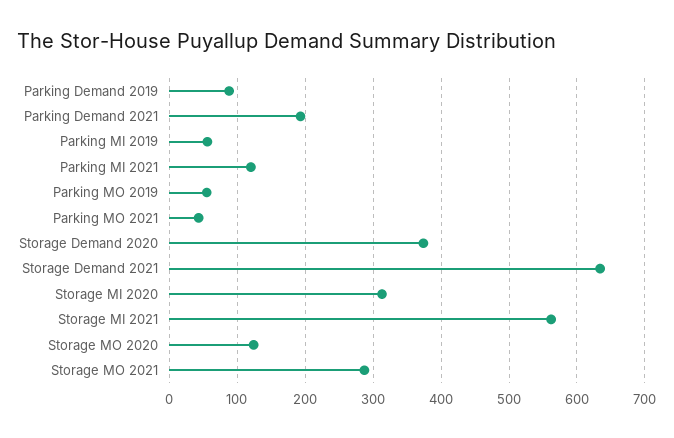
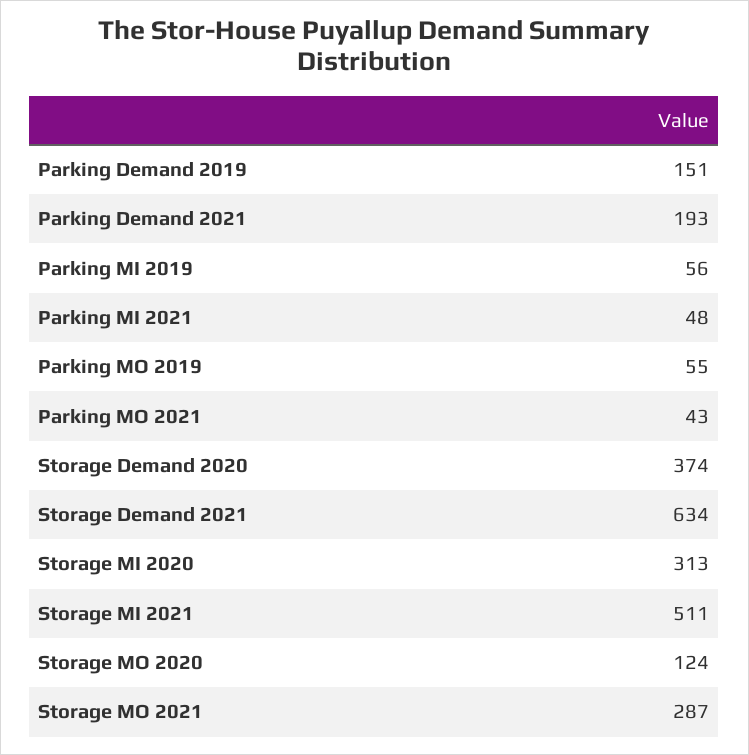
  {
-   "Parking Demand 2019": 90,
+   "Parking Demand 2019": 151,
    "Parking Demand 2021": 193,
    "Parking MI 2019": 56,
-   "Parking MI 2021": 120,
+   "Parking MI 2021": 48,
    "Parking MO 2019": 55,
    "Parking MO 2021": 43,
    "Storage Demand 2020": 374,
    "Storage Demand 2021": 634,
    "Storage MI 2020": 313,
-   "Storage MI 2021": 560,
+   "Storage MI 2021": 511,
    "Storage MO 2020": 124,
    "Storage MO 2021": 287
  }

